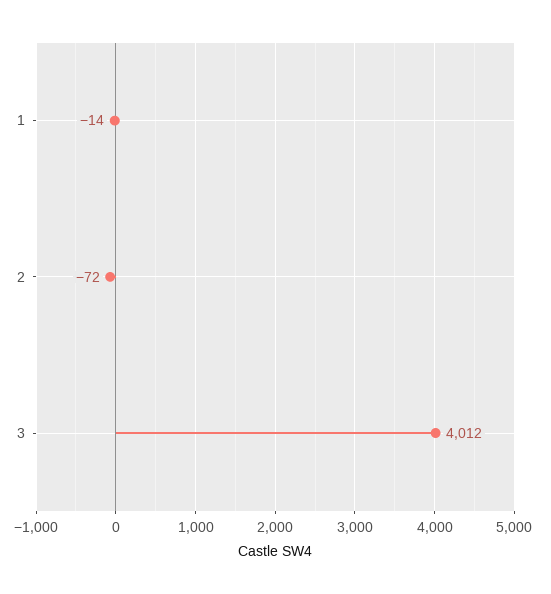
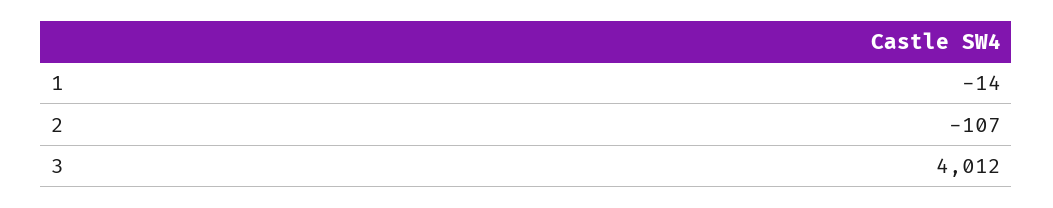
  {
    "1": -14,
-   "2": -72,
+   "2": -107,
    "3": 4012
  }

